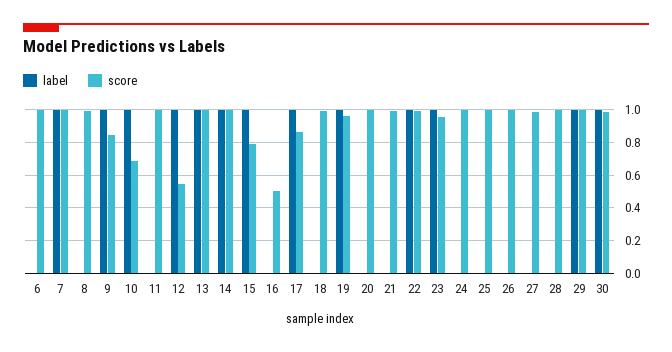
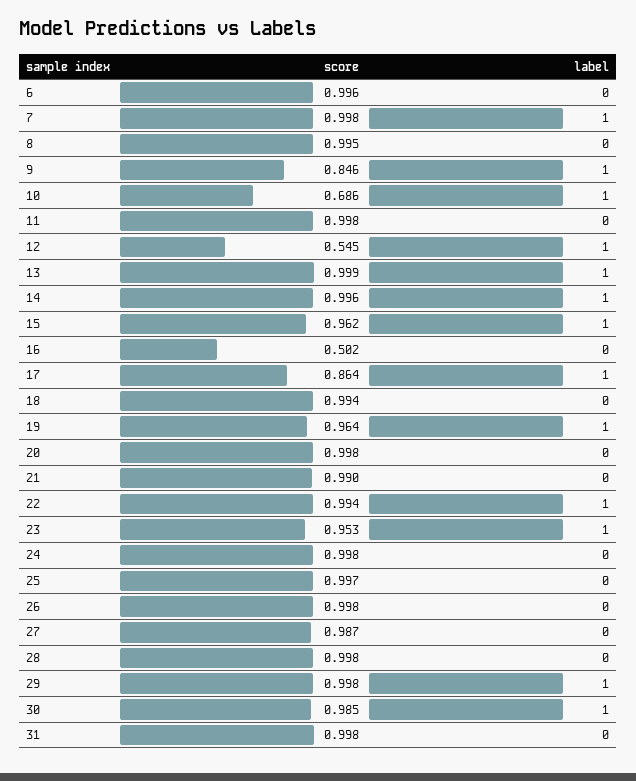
  {
    "label": {
      "6": 0,
      "7": 1,
      "8": 0,
      "9": 1,
      "10": 1,
      "11": 0,
      "12": 1,
      "13": 1,
      "14": 1,
      "15": 1,
      "16": 0,
      "17": 1,
      "18": 0,
      "19": 1,
      "20": 0,
      "21": 0,
      "22": 1,
      "23": 1,
      "24": 0,
      "25": 0,
      "26": 0,
      "27": 0,
      "28": 0,
      "29": 1,
-     "30": 1
+     "30": 1,
+     "31": 0
    },
    "score": {
      "6": 0.996,
      "7": 0.998,
      "8": 0.995,
      "9": 0.846,
      "10": 0.686,
      "11": 0.998,
      "12": 0.545,
      "13": 0.999,
      "14": 0.996,
-     "15": 0.8,
+     "15": 0.962,
      "16": 0.502,
      "17": 0.864,
      "18": 0.994,
      "19": 0.964,
      "20": 0.998,
      "21": 0.99,
      "22": 0.994,
      "23": 0.953,
      "24": 0.998,
      "25": 0.997,
      "26": 0.998,
      "27": 0.987,
      "28": 0.998,
      "29": 0.998,
-     "30": 0.985
+     "30": 0.985,
+     "31": 0.998
    }
  }

